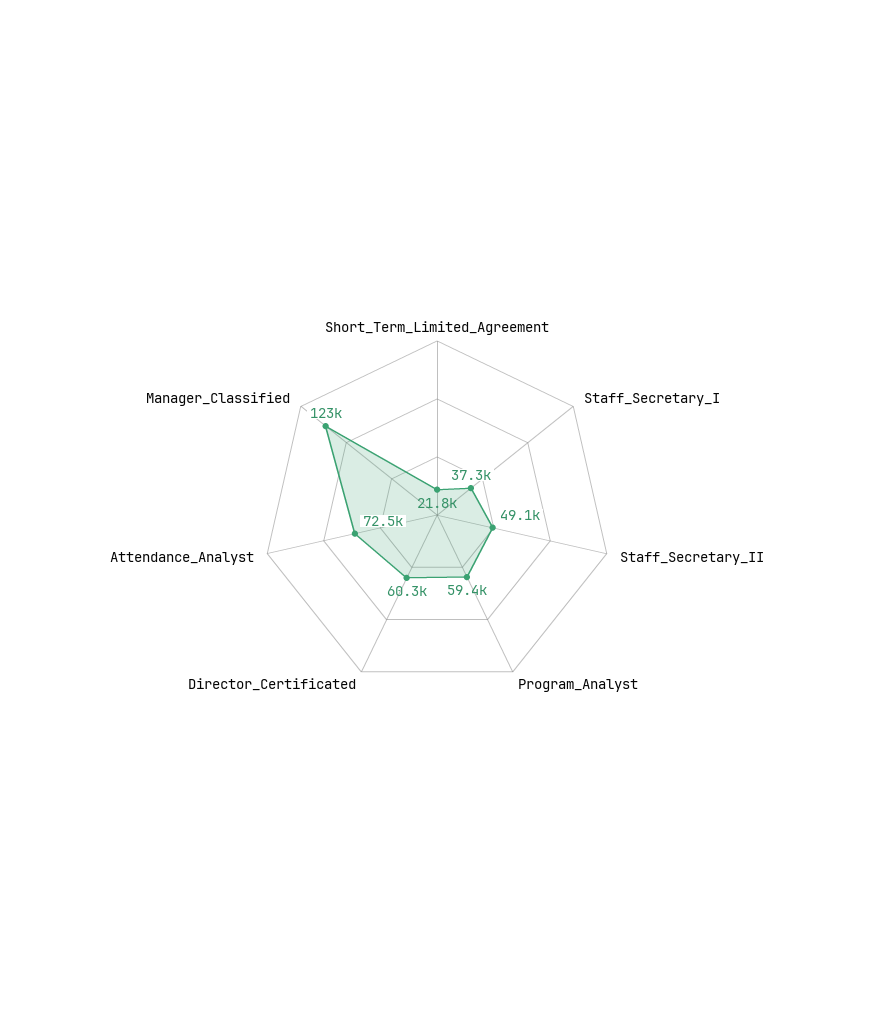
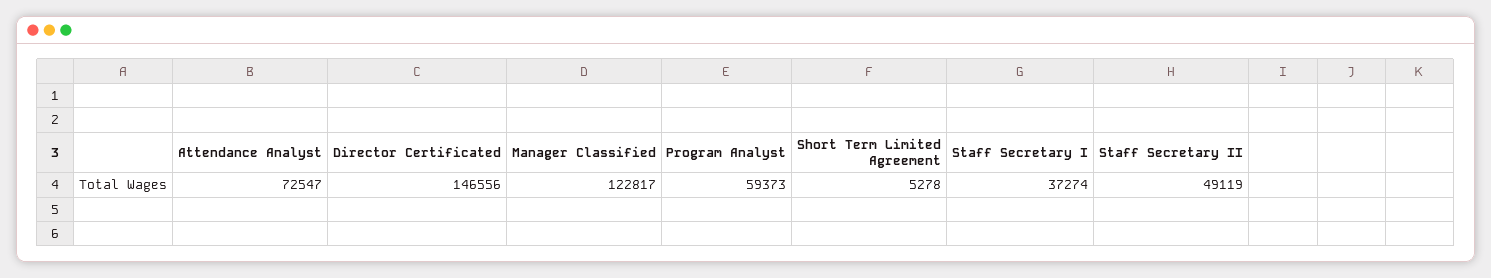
  {
-   "Short_Term_Limited_Agreement": 21800,
+   "Short_Term_Limited_Agreement": 5278,
    "Staff_Secretary_I": 37274,
    "Staff_Secretary_II": 49119,
    "Program_Analyst": 59373,
-   "Director_Certificated": 60300,
+   "Director_Certificated": 146556,
    "Attendance_Analyst": 72547,
    "Manager_Classified": 122817
  }

